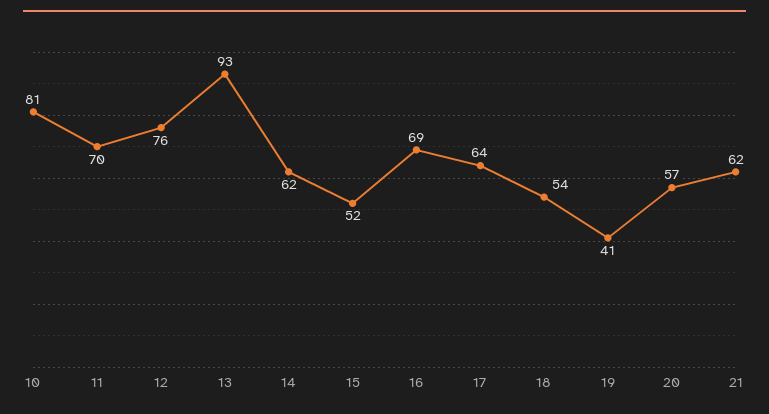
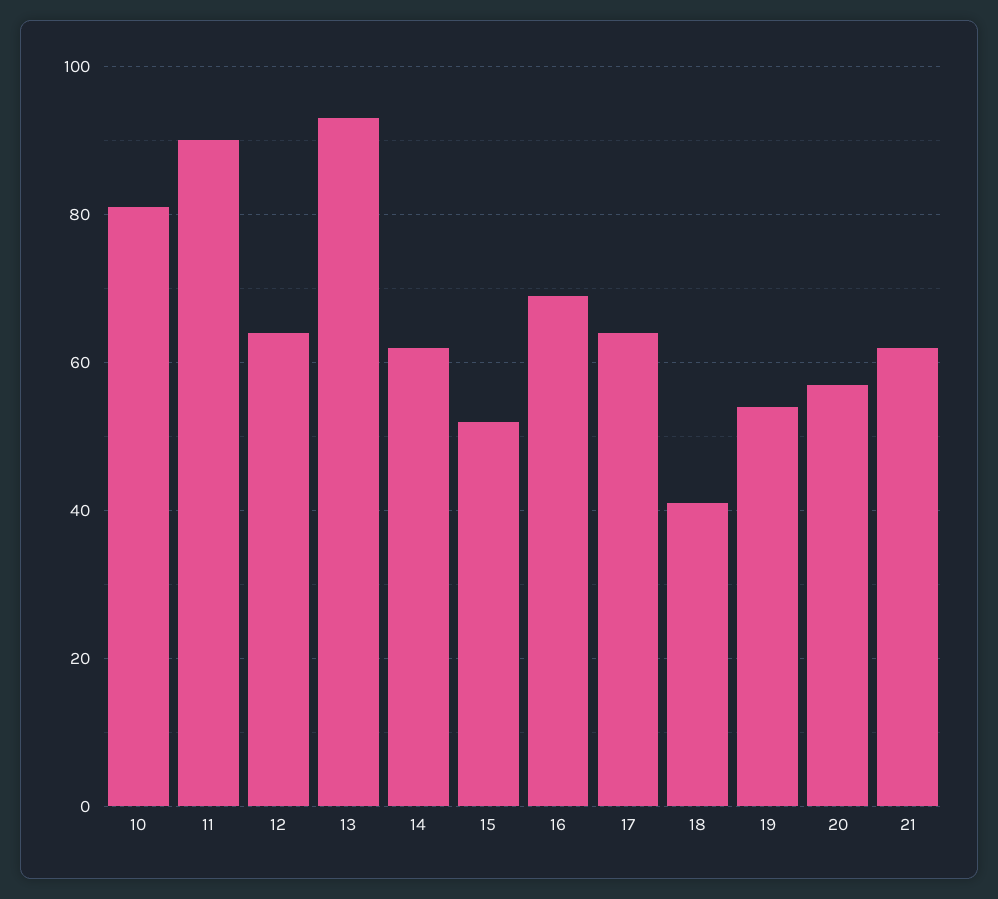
  {
    "10": 81,
-   "11": 70,
+   "11": 90,
-   "12": 76,
+   "12": 65,
    "13": 93,
    "14": 62,
    "15": 52,
    "16": 69,
    "17": 64,
-   "18": 54,
+   "18": 40,
-   "19": 41,
+   "19": 55,
    "20": 57,
    "21": 62
  }

